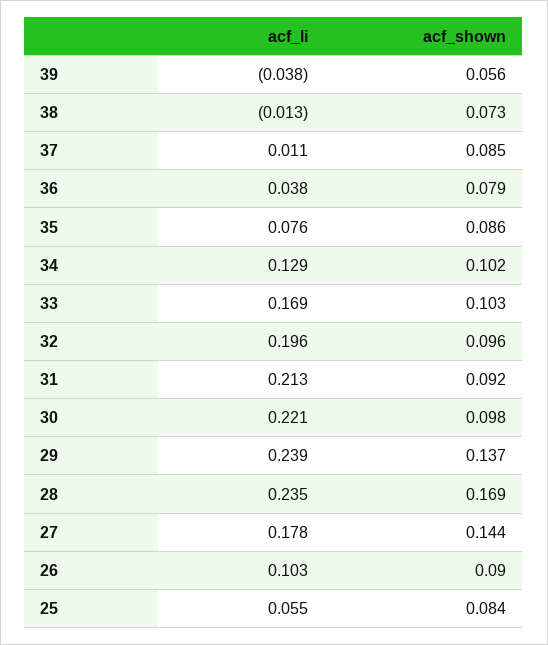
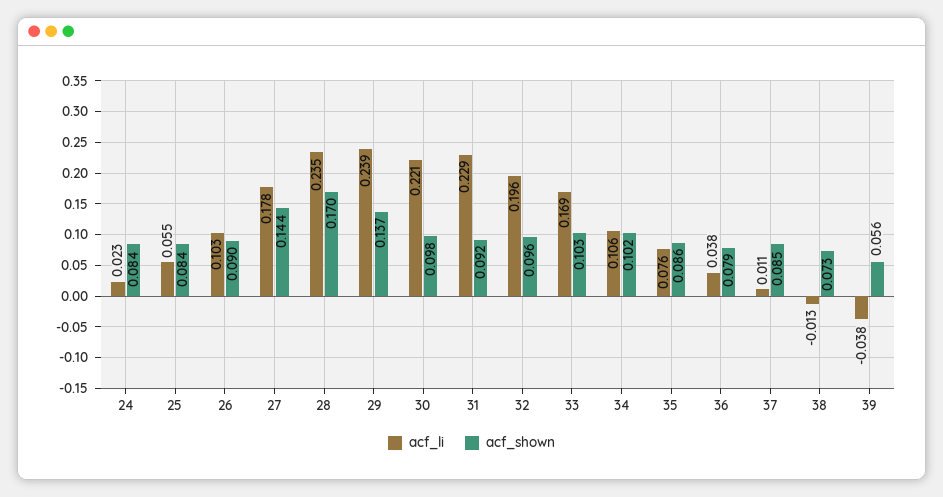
  {
    "acf_li": {
      "39": -0.038,
      "38": -0.013,
      "37": 0.011,
      "36": 0.038,
      "35": 0.076,
-     "34": 0.129,
+     "34": 0.106,
      "33": 0.169,
      "32": 0.196,
-     "31": 0.213,
+     "31": 0.229,
      "30": 0.221,
      "29": 0.239,
      "28": 0.235,
      "27": 0.178,
      "26": 0.103,
-     "25": 0.055
+     "25": 0.055,
+     "24": 0.023
    },
    "acf_shown": {
      "39": 0.056,
      "38": 0.073,
      "37": 0.085,
      "36": 0.079,
      "35": 0.086,
      "34": 0.102,
      "33": 0.103,
      "32": 0.096,
      "31": 0.092,
      "30": 0.098,
      "29": 0.137,
-     "28": 0.169,
+     "28": 0.17,
      "27": 0.144,
      "26": 0.09,
-     "25": 0.084
+     "25": 0.084,
+     "24": 0.084
    }
  }

